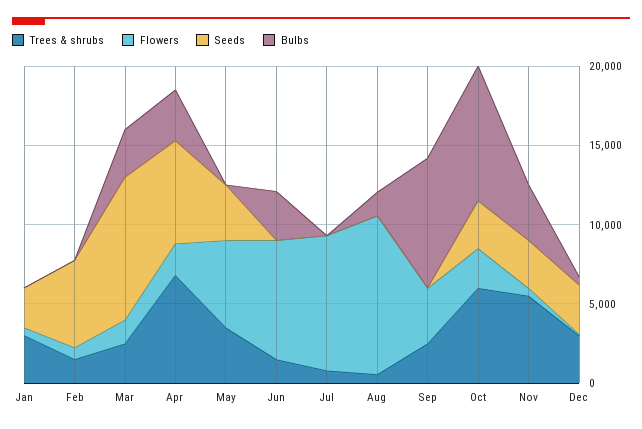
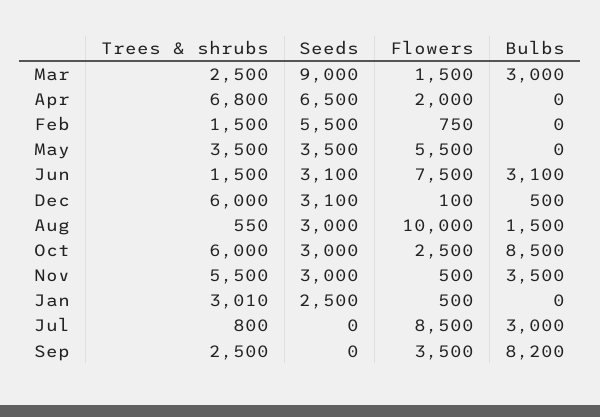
  {
    "Trees & shrubs": {
      "Jan": 3010,
      "Feb": 1500,
      "Mar": 2500,
      "Apr": 6800,
      "May": 3500,
      "Jun": 1500,
      "Jul": 800,
      "Aug": 550,
      "Sep": 2500,
      "Oct": 6000,
      "Nov": 5500,
-     "Dec": 3000
+     "Dec": 6000
    },
    "Flowers": {
      "Jan": 500,
      "Feb": 750,
      "Mar": 1500,
      "Apr": 2000,
      "May": 5500,
      "Jun": 7500,
      "Jul": 8500,
      "Aug": 10000,
      "Sep": 3500,
      "Oct": 2500,
      "Nov": 500,
      "Dec": 100
    },
    "Seeds": {
      "Jan": 2500,
      "Feb": 5500,
      "Mar": 9000,
      "Apr": 6500,
      "May": 3500,
-     "Jun": 0,
+     "Jun": 3100,
      "Jul": 0,
-     "Aug": 0,
+     "Aug": 3000,
      "Sep": 0,
      "Oct": 3000,
      "Nov": 3000,
      "Dec": 3100
    },
    "Bulbs": {
      "Jan": 0,
      "Feb": 0,
      "Mar": 3000,
-     "Apr": 3000,
+     "Apr": 0,
      "May": 0,
      "Jun": 3100,
-     "Jul": 0,
+     "Jul": 3000,
      "Aug": 1500,
      "Sep": 8200,
      "Oct": 8500,
      "Nov": 3500,
      "Dec": 500
    }
  }

